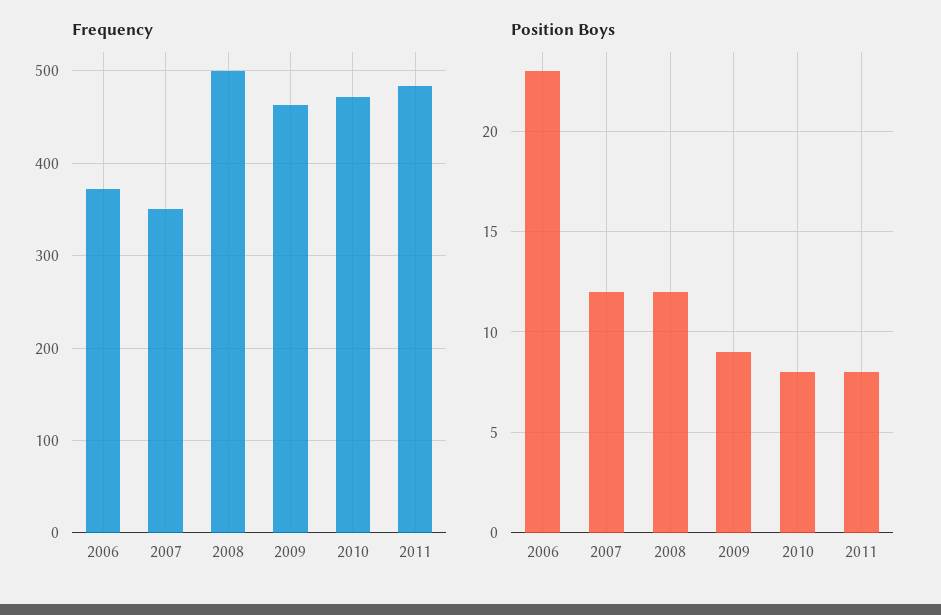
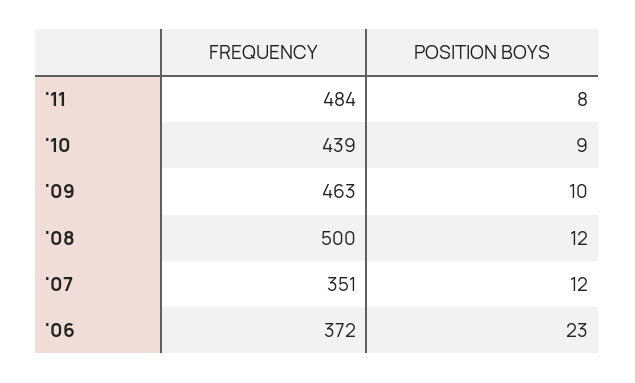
  {
    "Frequency": {
      "2006": 372,
      "2007": 351,
      "2008": 500,
      "2009": 463,
-     "2010": 470,
+     "2010": 439,
      "2011": 484
    },
    "Position Boys": {
      "2006": 23,
      "2007": 12,
      "2008": 12,
-     "2009": 9,
+     "2009": 10,
-     "2010": 8,
+     "2010": 9,
      "2011": 8
    }
  }

